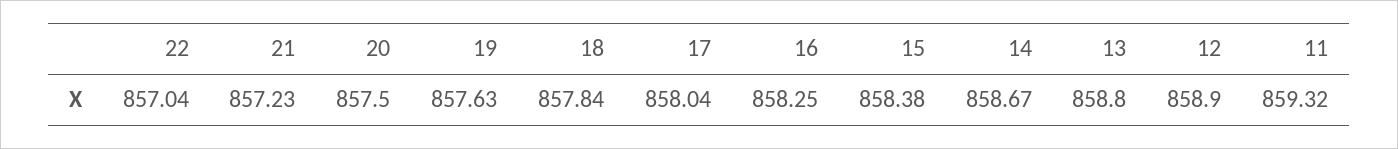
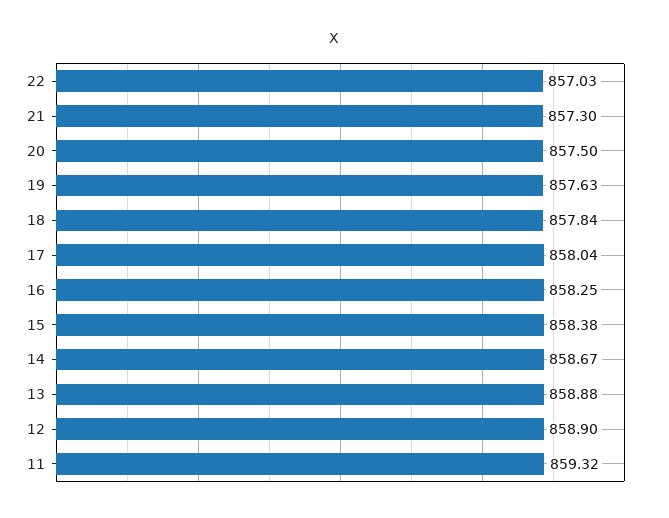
  {
-   "22": 857.04,
+   "22": 857.03,
-   "21": 857.23,
+   "21": 857.3,
    "20": 857.5,
    "19": 857.63,
    "18": 857.84,
    "17": 858.04,
    "16": 858.25,
    "15": 858.38,
    "14": 858.67,
-   "13": 858.8,
+   "13": 858.88,
    "12": 858.9,
    "11": 859.32
  }

